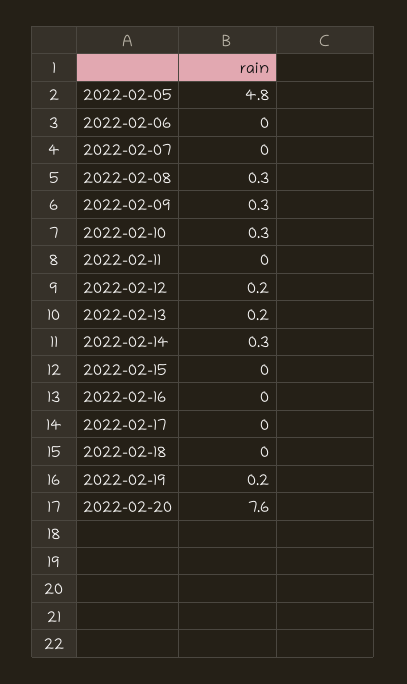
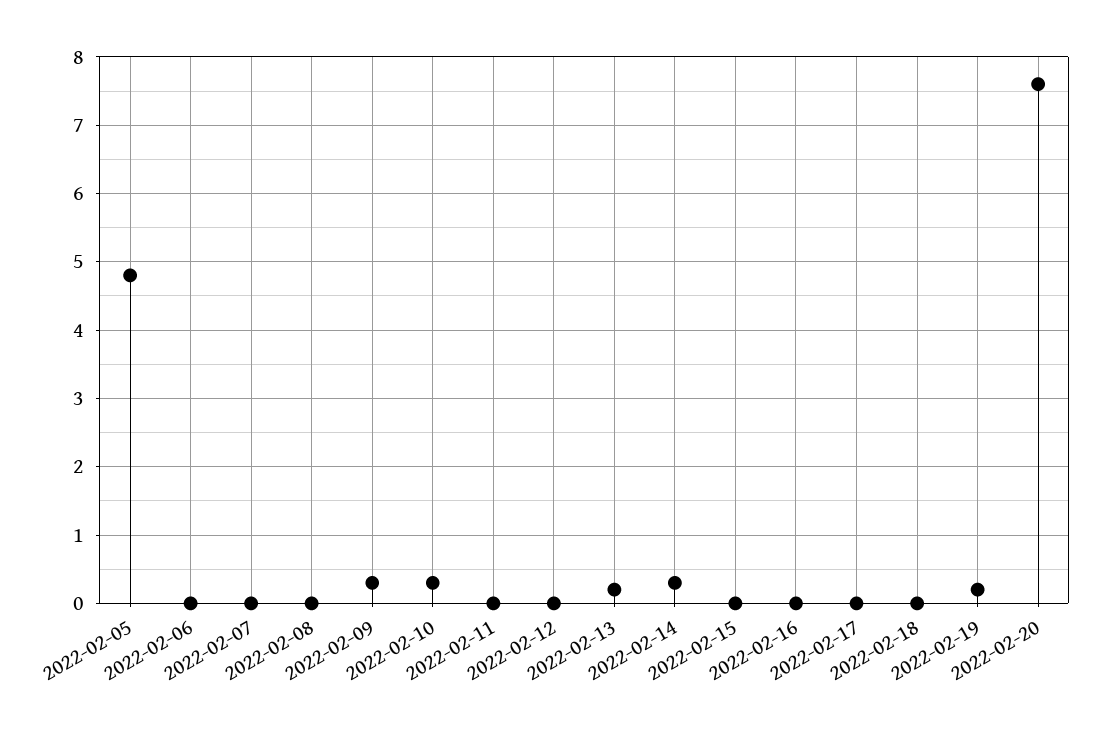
  {
    "2022-02-05": 4.8,
    "2022-02-06": 0,
    "2022-02-07": 0,
-   "2022-02-08": 0.3,
+   "2022-02-08": 0,
    "2022-02-09": 0.3,
    "2022-02-10": 0.3,
    "2022-02-11": 0,
-   "2022-02-12": 0.2,
+   "2022-02-12": 0,
    "2022-02-13": 0.2,
    "2022-02-14": 0.3,
    "2022-02-15": 0,
    "2022-02-16": 0,
    "2022-02-17": 0,
    "2022-02-18": 0,
    "2022-02-19": 0.2,
    "2022-02-20": 7.6
  }

